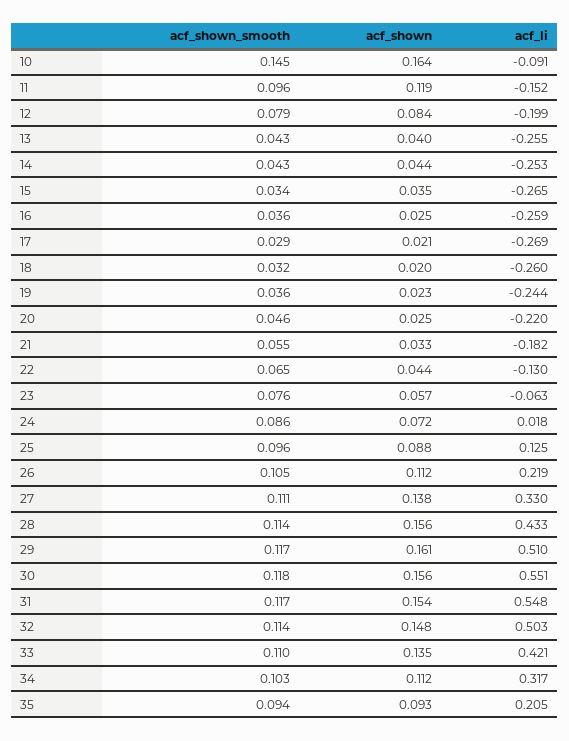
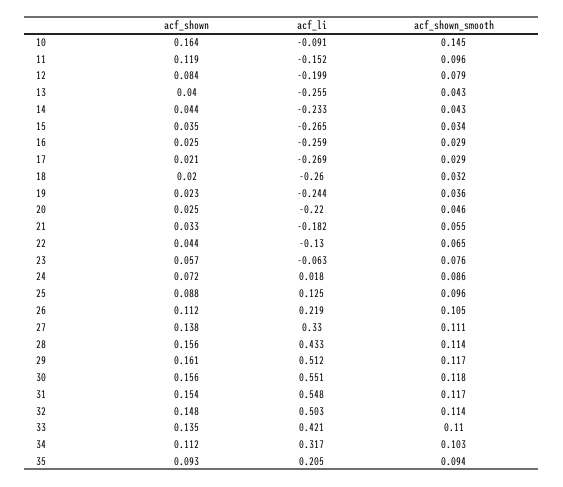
  {
    "acf_shown_smooth": {
      "10": 0.145,
      "11": 0.096,
      "12": 0.079,
      "13": 0.043,
      "14": 0.043,
      "15": 0.034,
-     "16": 0.036,
+     "16": 0.029,
      "17": 0.029,
      "18": 0.032,
      "19": 0.036,
      "20": 0.046,
      "21": 0.055,
      "22": 0.065,
      "23": 0.076,
      "24": 0.086,
      "25": 0.096,
      "26": 0.105,
      "27": 0.111,
      "28": 0.114,
      "29": 0.117,
      "30": 0.118,
      "31": 0.117,
      "32": 0.114,
      "33": 0.11,
      "34": 0.103,
      "35": 0.094
    },
    "acf_shown": {
      "10": 0.164,
      "11": 0.119,
      "12": 0.084,
      "13": 0.04,
      "14": 0.044,
      "15": 0.035,
      "16": 0.025,
      "17": 0.021,
      "18": 0.02,
      "19": 0.023,
      "20": 0.025,
      "21": 0.033,
      "22": 0.044,
      "23": 0.057,
      "24": 0.072,
      "25": 0.088,
      "26": 0.112,
      "27": 0.138,
      "28": 0.156,
      "29": 0.161,
      "30": 0.156,
      "31": 0.154,
      "32": 0.148,
      "33": 0.135,
      "34": 0.112,
      "35": 0.093
    },
    "acf_li": {
      "10": -0.091,
      "11": -0.152,
      "12": -0.199,
      "13": -0.255,
-     "14": -0.253,
+     "14": -0.233,
      "15": -0.265,
      "16": -0.259,
      "17": -0.269,
      "18": -0.26,
      "19": -0.244,
      "20": -0.22,
      "21": -0.182,
      "22": -0.13,
      "23": -0.063,
      "24": 0.018,
      "25": 0.125,
      "26": 0.219,
      "27": 0.33,
      "28": 0.433,
-     "29": 0.51,
+     "29": 0.512,
      "30": 0.551,
      "31": 0.548,
      "32": 0.503,
      "33": 0.421,
      "34": 0.317,
      "35": 0.205
    }
  }

